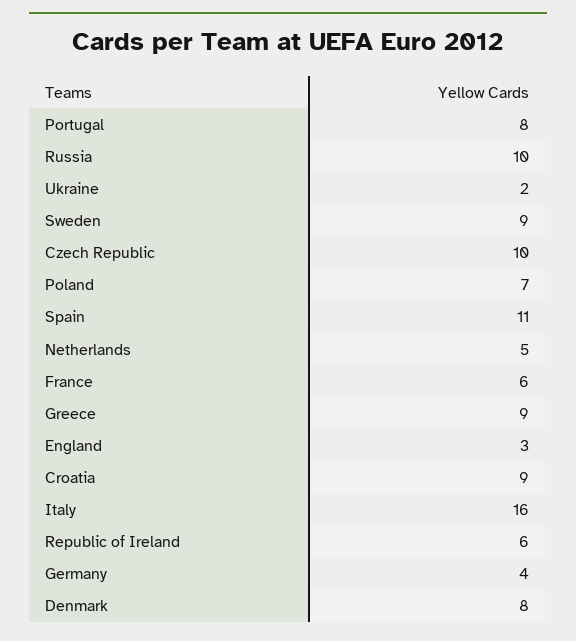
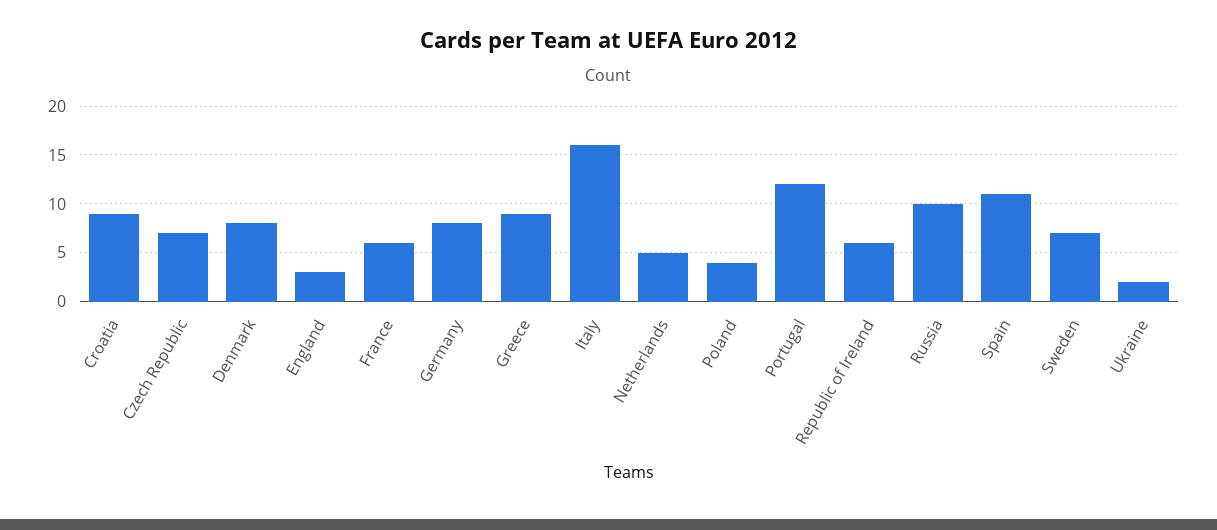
  {
-   "Portugal": 8,
+   "Portugal": 12,
    "Russia": 10,
    "Ukraine": 2,
-   "Sweden": 9,
+   "Sweden": 7,
-   "Czech Republic": 10,
+   "Czech Republic": 7,
-   "Poland": 7,
+   "Poland": 4,
    "Spain": 11,
    "Netherlands": 5,
    "France": 6,
    "Greece": 9,
    "England": 3,
    "Croatia": 9,
    "Italy": 16,
    "Republic of Ireland": 6,
-   "Germany": 4,
+   "Germany": 8,
    "Denmark": 8
  }

